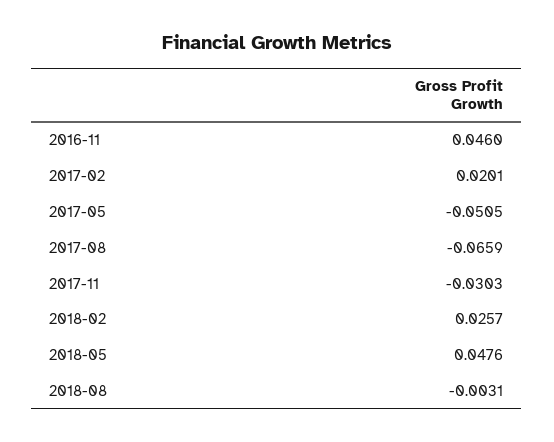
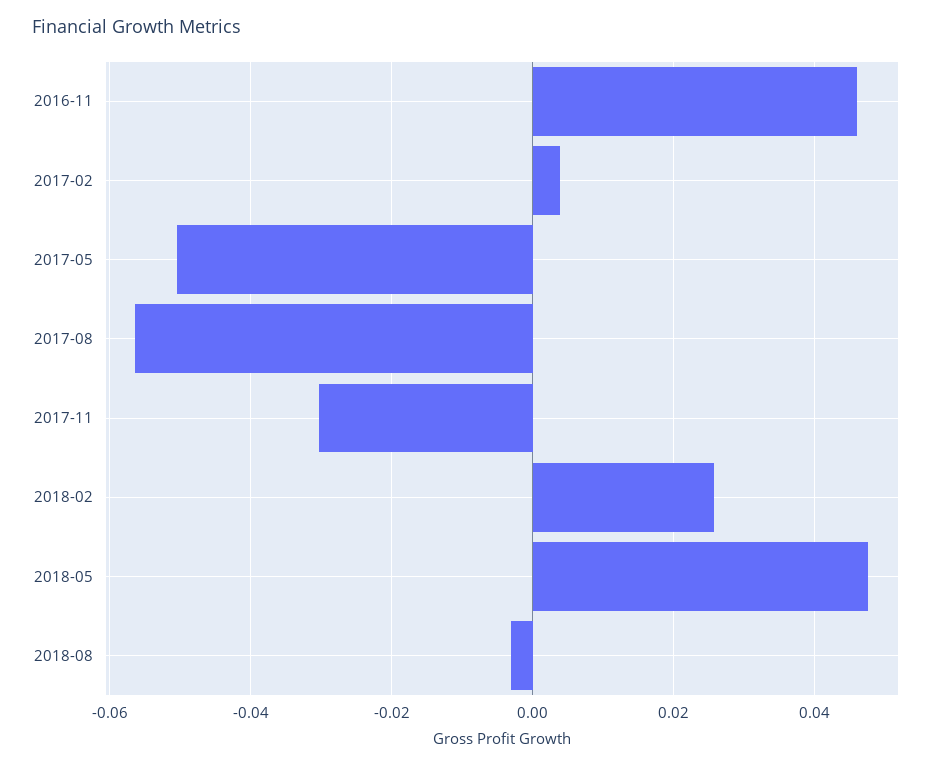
  {
    "2016-11": 0.046,
-   "2017-02": 0.0201,
+   "2017-02": 0.004,
    "2017-05": -0.0505,
-   "2017-08": -0.0659,
+   "2017-08": -0.056,
    "2017-11": -0.0303,
    "2018-02": 0.0257,
    "2018-05": 0.0476,
    "2018-08": -0.0031
  }

